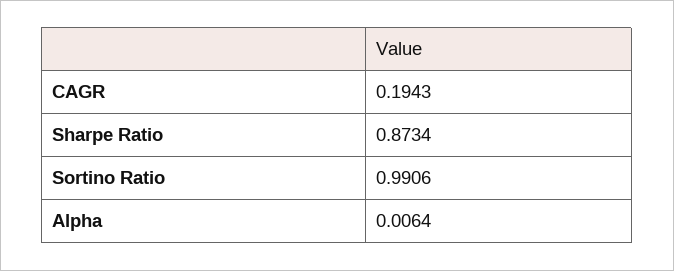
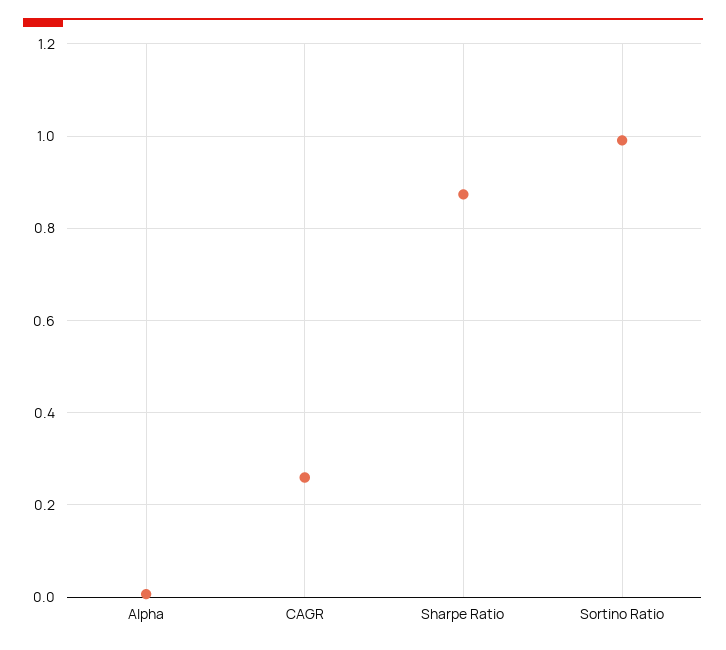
  {
-   "CAGR": 0.1943,
+   "CAGR": 0.26,
    "Sharpe Ratio": 0.8734,
    "Sortino Ratio": 0.9906,
    "Alpha": 0.0064
  }

